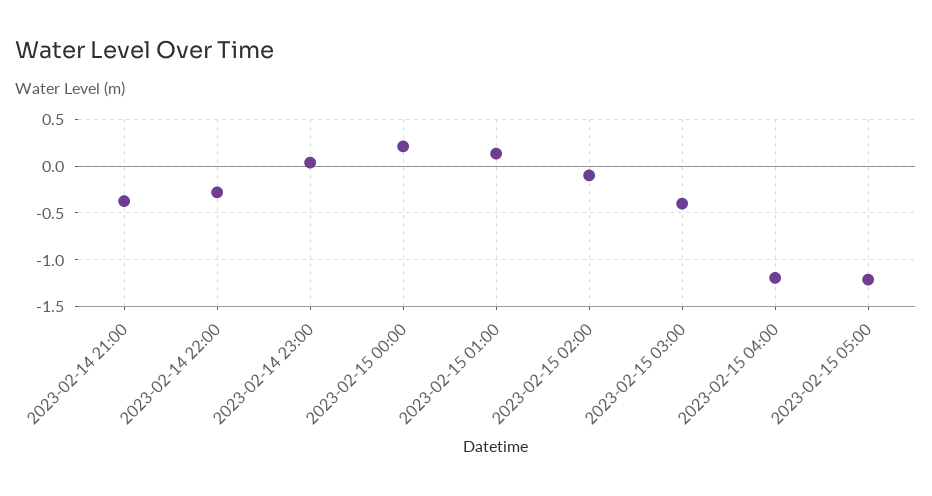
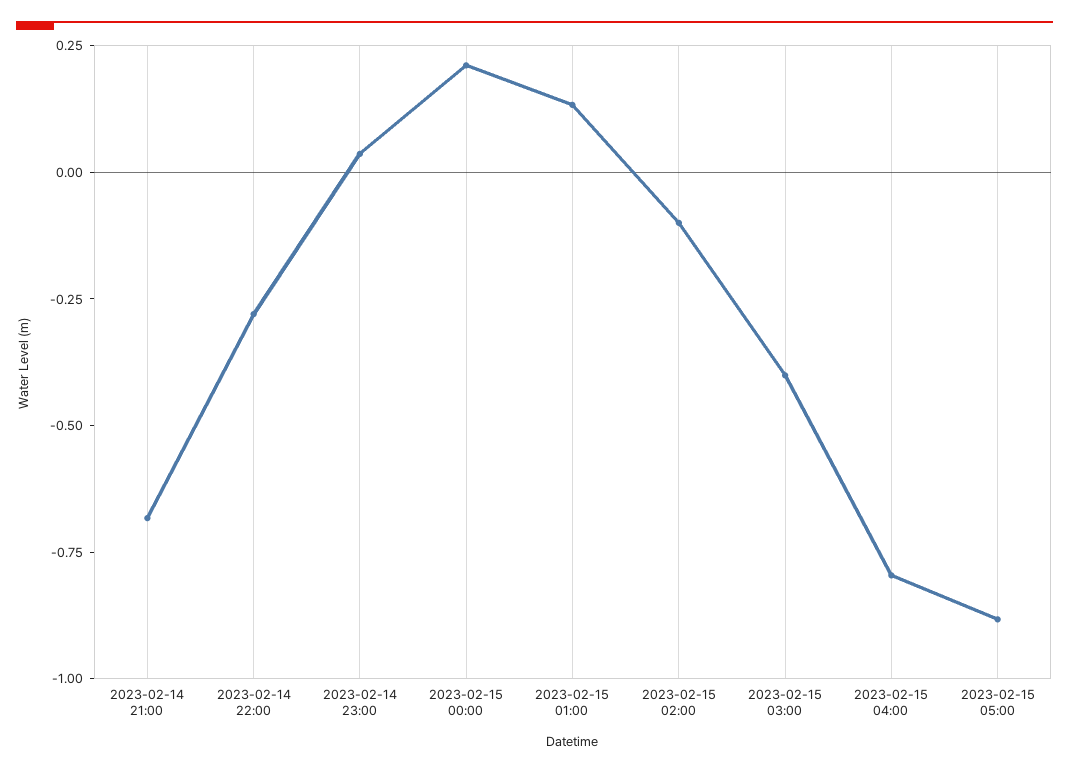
  {
-   "2023-02-14 21:00": -0.4,
+   "2023-02-14 21:00": -0.7,
    "2023-02-14 22:00": -0.3,
    "2023-02-14 23:00": 0.05,
    "2023-02-15 00:00": 0.2,
    "2023-02-15 01:00": 0.15,
    "2023-02-15 02:00": -0.1,
    "2023-02-15 03:00": -0.4,
-   "2023-02-15 04:00": -1.2,
+   "2023-02-15 04:00": -0.8,
-   "2023-02-15 05:00": -1.2
+   "2023-02-15 05:00": -0.9
  }

